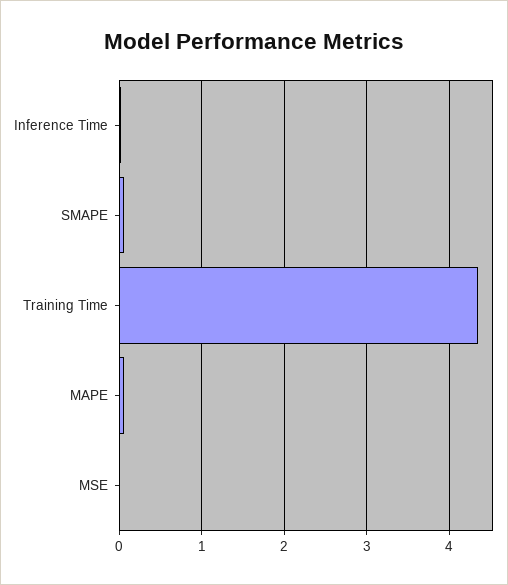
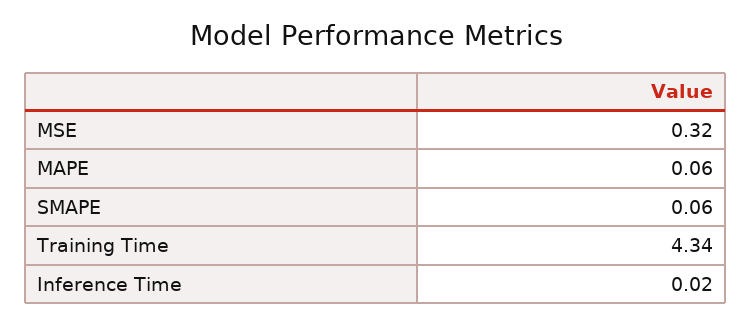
  {
    "Inference Time": 0.02,
    "SMAPE": 0.06,
    "Training Time": 4.34,
    "MAPE": 0.06,
-   "MSE": 0
+   "MSE": 0.32
  }

